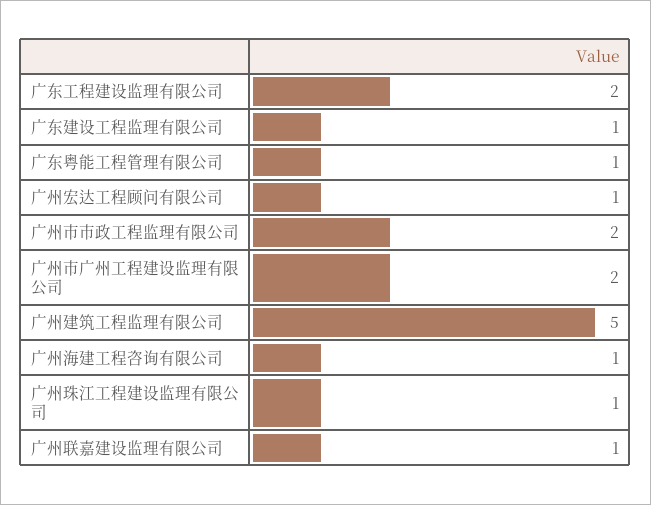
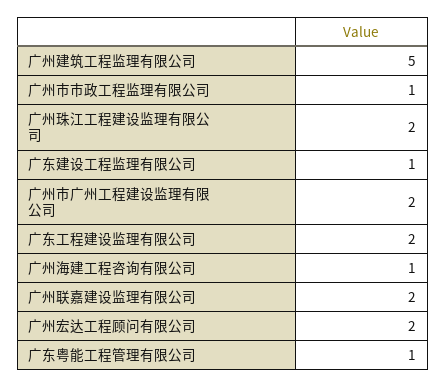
  {
    "广东工程建设监理有限公司": 2,
    "广东建设工程监理有限公司": 1,
    "广东粤能工程管理有限公司": 1,
-   "广州宏达工程顾问有限公司": 1,
+   "广州宏达工程顾问有限公司": 2,
-   "广州市市政工程监理有限公司": 2,
+   "广州市市政工程监理有限公司": 1,
    "广州市广州工程建设监理有限公司": 2,
    "广州建筑工程监理有限公司": 5,
    "广州海建工程咨询有限公司": 1,
-   "广州珠江工程建设监理有限公司": 1,
+   "广州珠江工程建设监理有限公司": 2,
-   "广州联嘉建设监理有限公司": 1
+   "广州联嘉建设监理有限公司": 2
  }

